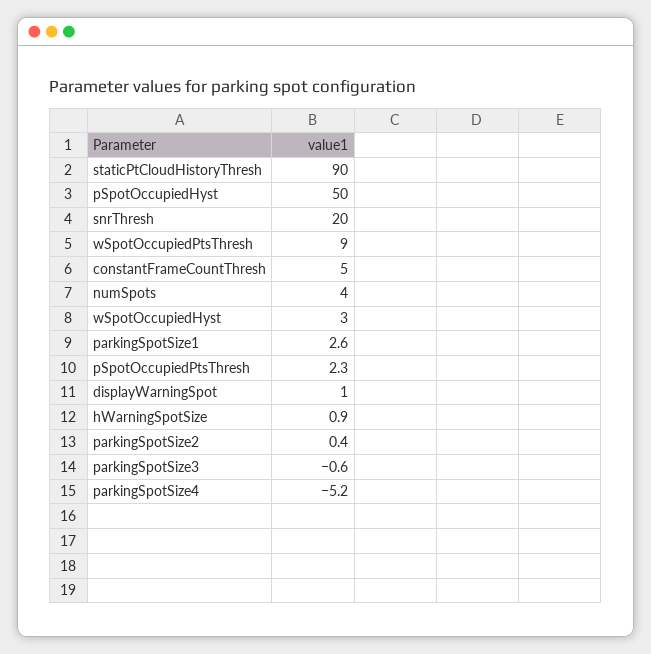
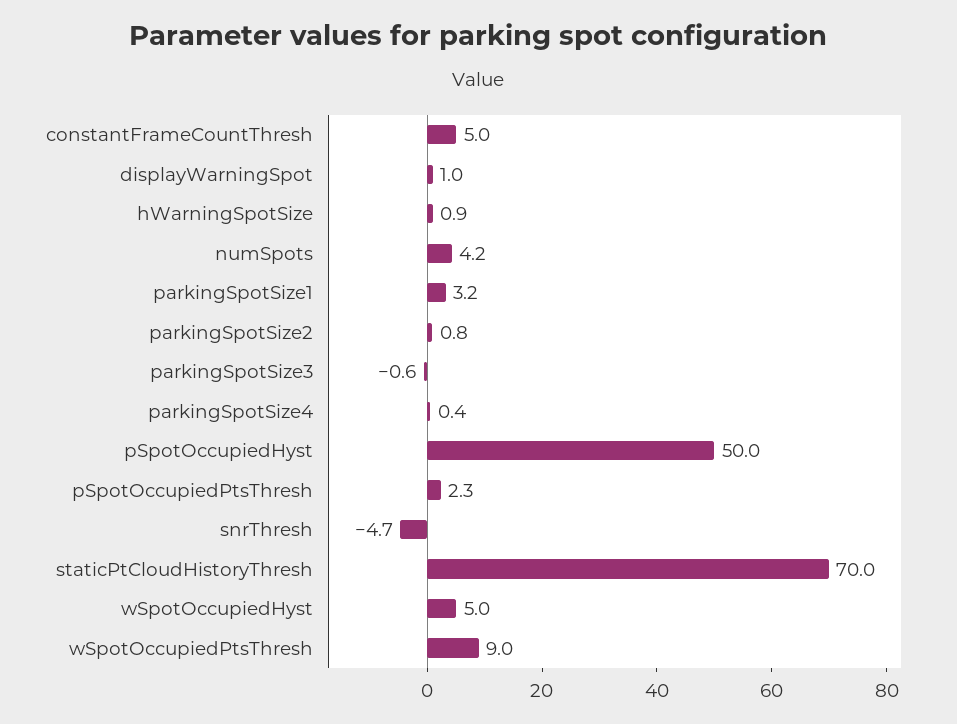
  {
-   "staticPtCloudHistoryThresh": 90,
+   "staticPtCloudHistoryThresh": 70,
    "pSpotOccupiedHyst": 50,
-   "snrThresh": 20,
+   "snrThresh": -4.7,
    "wSpotOccupiedPtsThresh": 9,
    "constantFrameCountThresh": 5,
-   "numSpots": 4,
+   "numSpots": 4.2,
-   "wSpotOccupiedHyst": 3,
+   "wSpotOccupiedHyst": 5,
-   "parkingSpotSize1": 2.6,
+   "parkingSpotSize1": 3.2,
    "pSpotOccupiedPtsThresh": 2.3,
    "displayWarningSpot": 1,
    "hWarningSpotSize": 0.9,
-   "parkingSpotSize2": 0.4,
+   "parkingSpotSize2": 0.8,
    "parkingSpotSize3": -0.6,
-   "parkingSpotSize4": -5.2
+   "parkingSpotSize4": 0.4
  }

